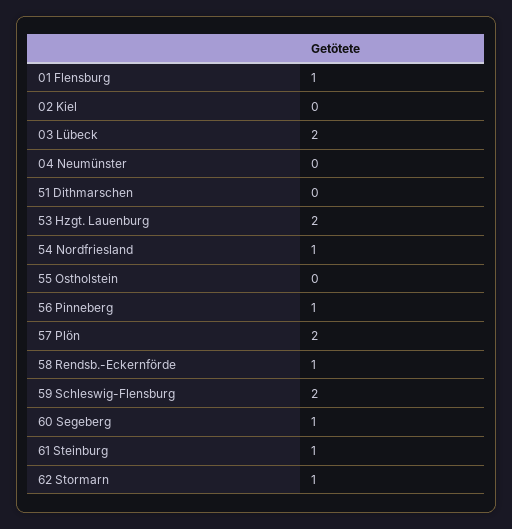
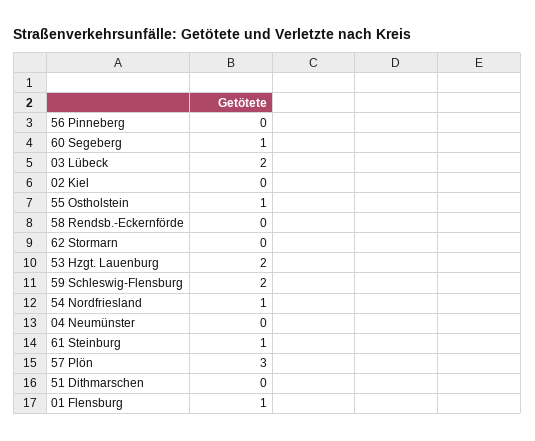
  {
    "01 Flensburg": 1,
    "02 Kiel": 0,
    "03 Lübeck": 2,
    "04 Neumünster": 0,
    "51 Dithmarschen": 0,
    "53 Hzgt. Lauenburg": 2,
    "54 Nordfriesland": 1,
-   "55 Ostholstein": 0,
+   "55 Ostholstein": 1,
-   "56 Pinneberg": 1,
+   "56 Pinneberg": 0,
-   "57 Plön": 2,
+   "57 Plön": 3,
-   "58 Rendsb.-Eckernförde": 1,
+   "58 Rendsb.-Eckernförde": 0,
    "59 Schleswig-Flensburg": 2,
    "60 Segeberg": 1,
    "61 Steinburg": 1,
-   "62 Stormarn": 1
+   "62 Stormarn": 0
  }

